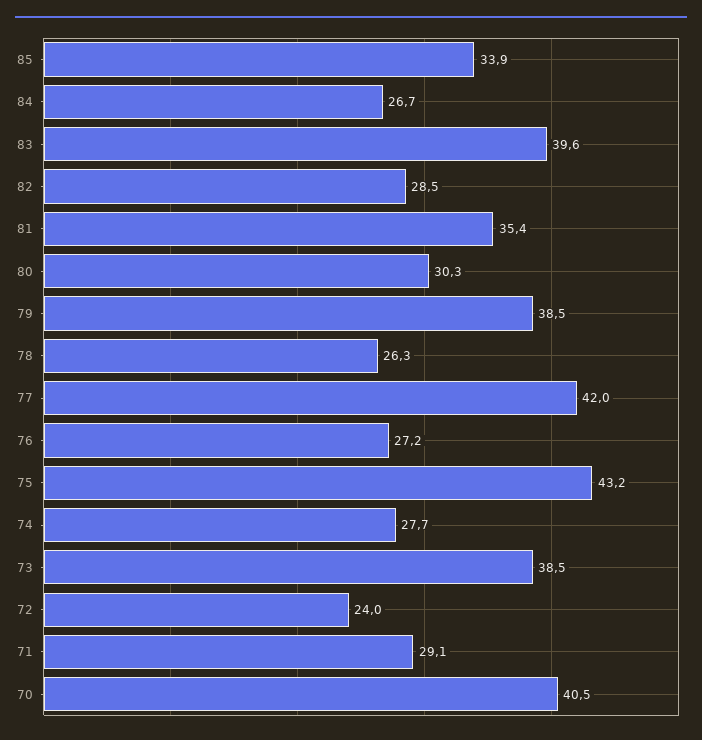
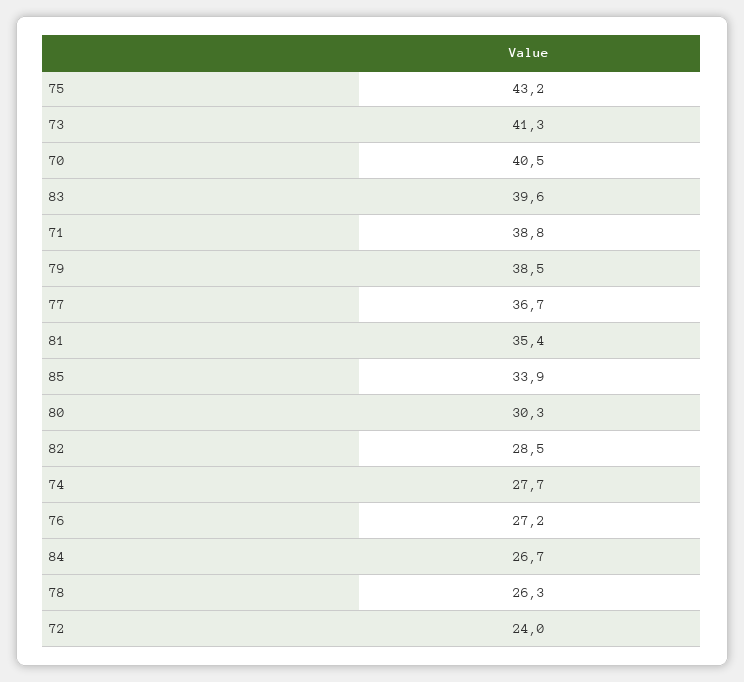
  {
    "85": 33.9,
    "84": 26.7,
    "83": 39.6,
    "82": 28.5,
    "81": 35.4,
    "80": 30.3,
    "79": 38.5,
    "78": 26.3,
-   "77": 42,
+   "77": 36.7,
    "76": 27.2,
    "75": 43.2,
    "74": 27.7,
-   "73": 38.5,
+   "73": 41.3,
    "72": 24,
-   "71": 29.1,
+   "71": 38.8,
    "70": 40.5
  }

